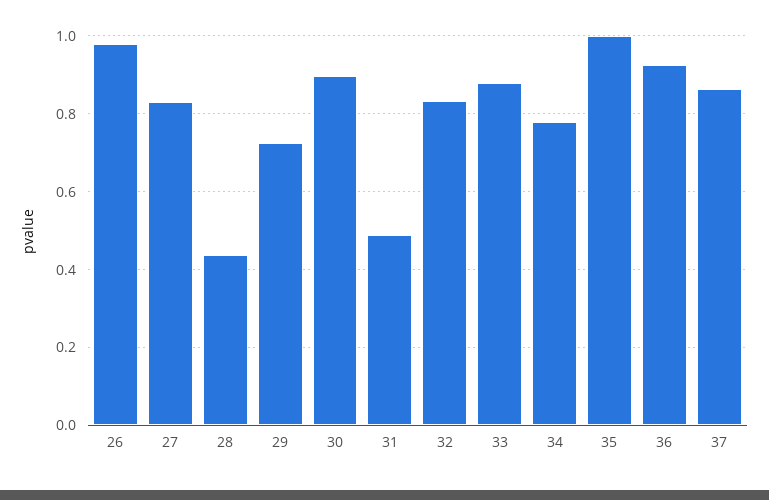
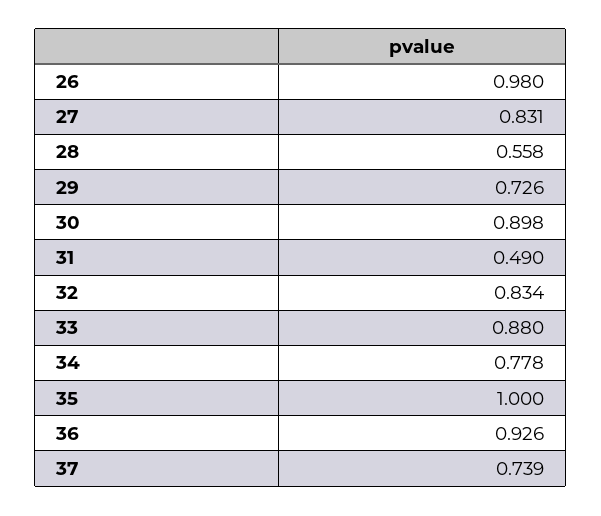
  {
    "26": 0.98,
    "27": 0.831,
-   "28": 0.44,
+   "28": 0.558,
    "29": 0.726,
    "30": 0.898,
    "31": 0.49,
    "32": 0.834,
    "33": 0.88,
    "34": 0.778,
    "35": 1,
    "36": 0.926,
-   "37": 0.86
+   "37": 0.739
  }

